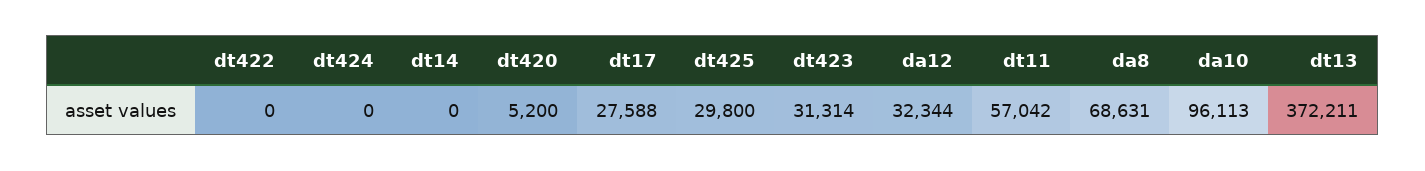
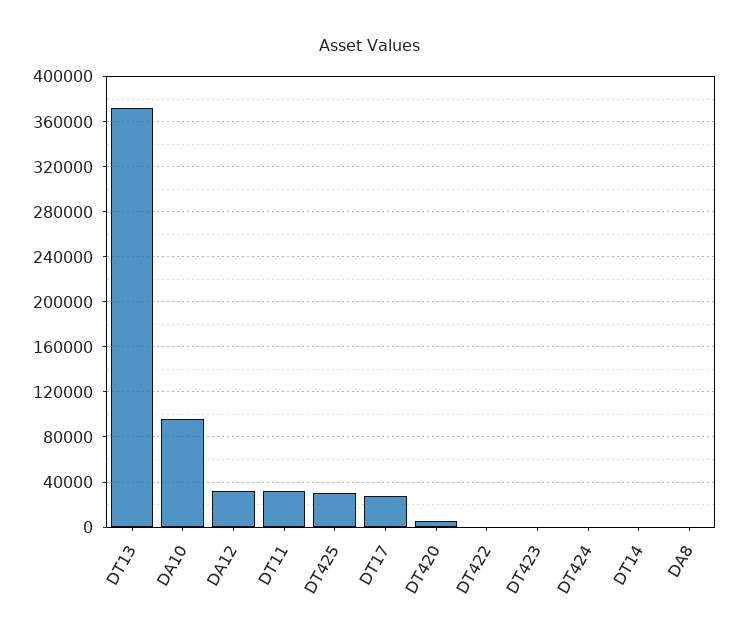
  {
    "dt422": 0,
    "dt424": 0,
    "dt14": 0,
    "dt420": 5200,
    "dt17": 27588,
    "dt425": 29800,
-   "dt423": 31314,
+   "dt423": 0,
    "da12": 32344,
-   "dt11": 57042,
+   "dt11": 30000,
-   "da8": 68631,
+   "da8": 0,
    "da10": 96113,
    "dt13": 372211
  }

